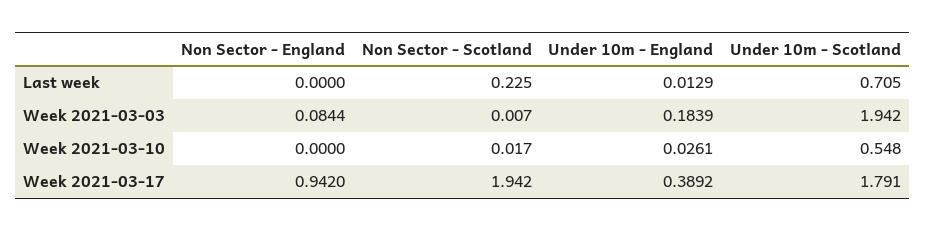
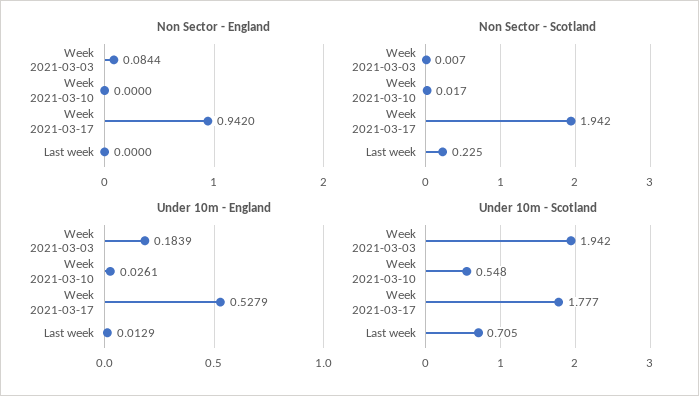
  {
    "Non Sector - England": {
      "Last week": 0,
      "Week 2021-03-03": 0.0844,
      "Week 2021-03-10": 0,
      "Week 2021-03-17": 0.942
    },
    "Non Sector - Scotland": {
      "Last week": 0.225,
      "Week 2021-03-03": 0.007,
      "Week 2021-03-10": 0.017,
      "Week 2021-03-17": 1.942
    },
    "Under 10m - England": {
      "Last week": 0.0129,
      "Week 2021-03-03": 0.1839,
      "Week 2021-03-10": 0.0261,
-     "Week 2021-03-17": 0.3892
+     "Week 2021-03-17": 0.5279
    },
    "Under 10m - Scotland": {
      "Last week": 0.705,
      "Week 2021-03-03": 1.942,
      "Week 2021-03-10": 0.548,
-     "Week 2021-03-17": 1.791
+     "Week 2021-03-17": 1.777
    }
  }

